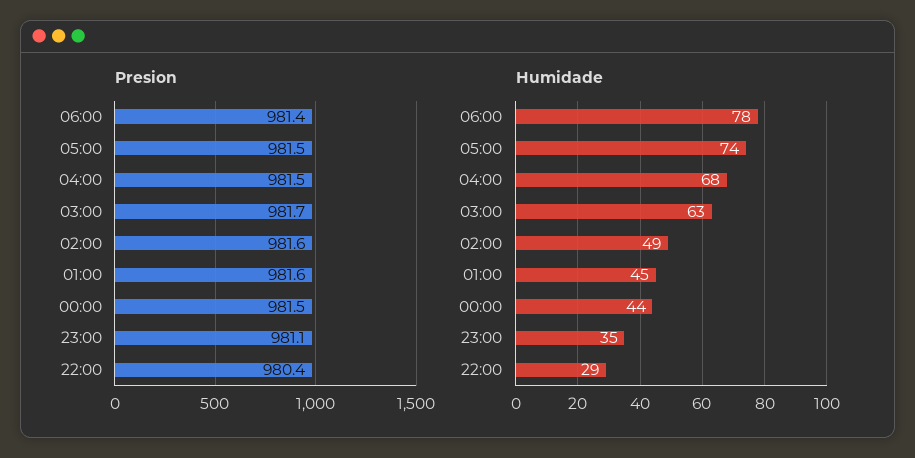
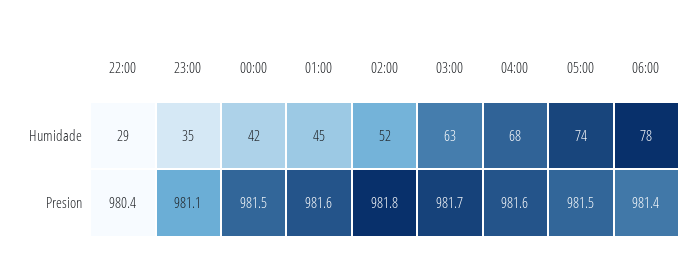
  {
    "Presion": {
      "06:00": 981.4,
      "05:00": 981.5,
-     "04:00": 981.5,
+     "04:00": 981.6,
      "03:00": 981.7,
-     "02:00": 981.6,
+     "02:00": 981.8,
      "01:00": 981.6,
      "00:00": 981.5,
      "23:00": 981.1,
      "22:00": 980.4
    },
    "Humidade": {
      "06:00": 78,
      "05:00": 74,
      "04:00": 68,
      "03:00": 63,
-     "02:00": 49,
+     "02:00": 52,
      "01:00": 45,
-     "00:00": 44,
+     "00:00": 42,
      "23:00": 35,
      "22:00": 29
    }
  }

